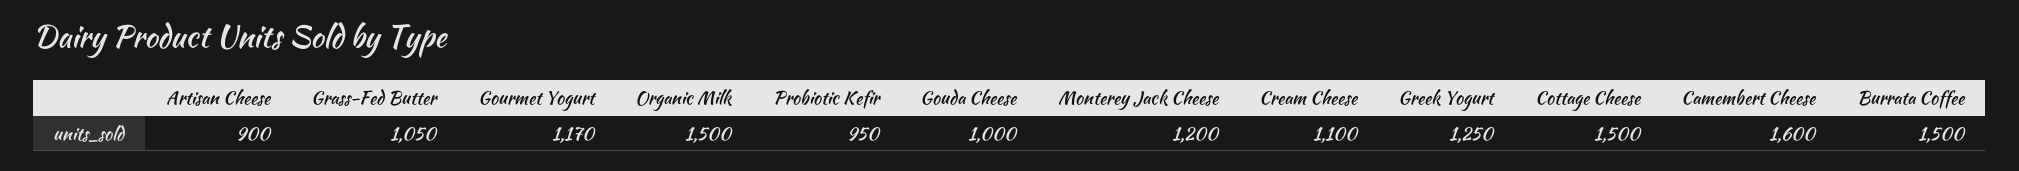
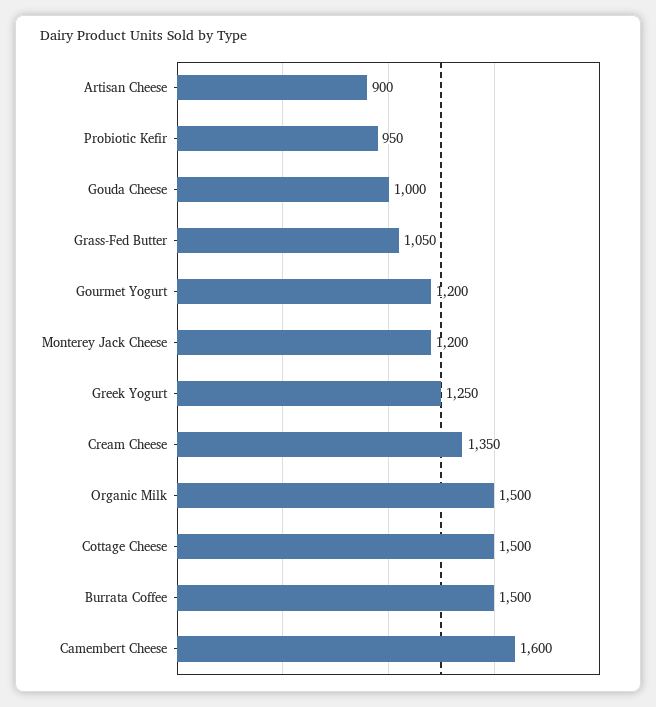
  {
    "Artisan Cheese": 900,
    "Grass-Fed Butter": 1050,
-   "Gourmet Yogurt": 1170,
+   "Gourmet Yogurt": 1200,
    "Organic Milk": 1500,
    "Probiotic Kefir": 950,
    "Gouda Cheese": 1000,
    "Monterey Jack Cheese": 1200,
-   "Cream Cheese": 1100,
+   "Cream Cheese": 1350,
    "Greek Yogurt": 1250,
    "Cottage Cheese": 1500,
    "Camembert Cheese": 1600,
    "Burrata Coffee": 1500
  }

